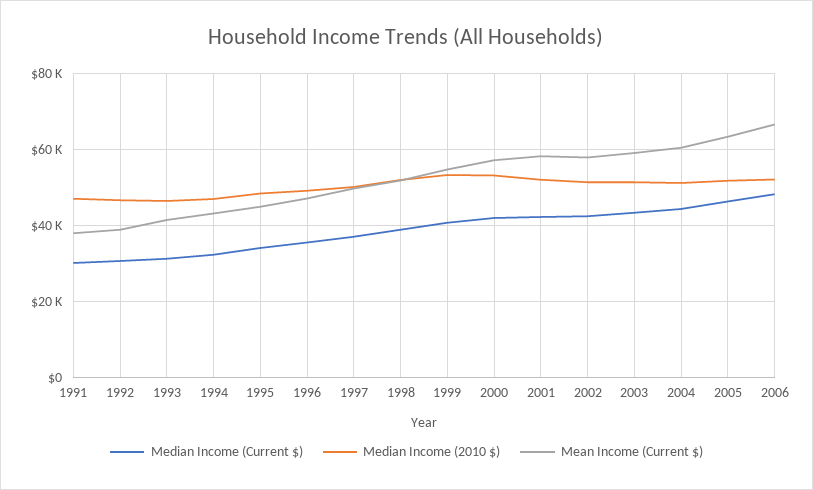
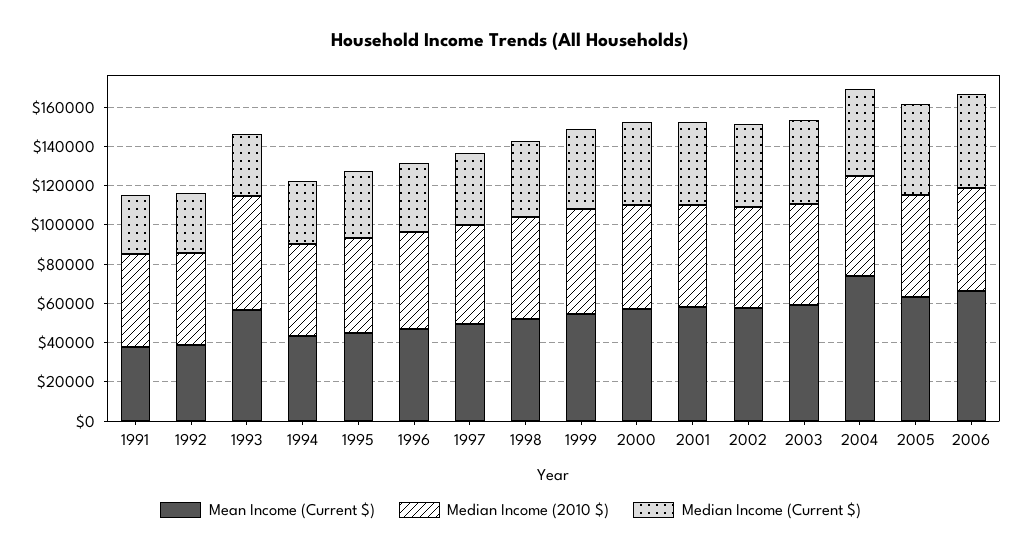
  {
    "Median Income (Current $)": {
      "1991": 30000,
      "1992": 30000,
      "1993": 32000,
      "1994": 32000,
      "1995": 34000,
      "1996": 36000,
      "1997": 38000,
      "1998": 38000,
      "1999": 40000,
      "2000": 42000,
      "2001": 42000,
      "2002": 42000,
      "2003": 44000,
      "2004": 44000,
      "2005": 46000,
      "2006": 48000
    },
    "Median Income (2010 $)": {
      "1991": 48000,
      "1992": 46000,
-     "1993": 46000,
+     "1993": 60000,
      "1994": 46000,
      "1995": 48000,
      "1996": 50000,
      "1997": 50000,
      "1998": 52000,
      "1999": 54000,
      "2000": 54000,
      "2001": 52000,
      "2002": 52000,
      "2003": 52000,
      "2004": 52000,
      "2005": 52000,
      "2006": 52000
    },
    "Mean Income (Current $)": {
      "1991": 38000,
      "1992": 38000,
-     "1993": 42000,
+     "1993": 55000,
      "1994": 44000,
      "1995": 44000,
      "1996": 48000,
      "1997": 50000,
      "1998": 52000,
      "1999": 54000,
      "2000": 58000,
      "2001": 58000,
      "2002": 58000,
      "2003": 60000,
-     "2004": 60000,
+     "2004": 75000,
      "2005": 64000,
      "2006": 66000
    }
  }

